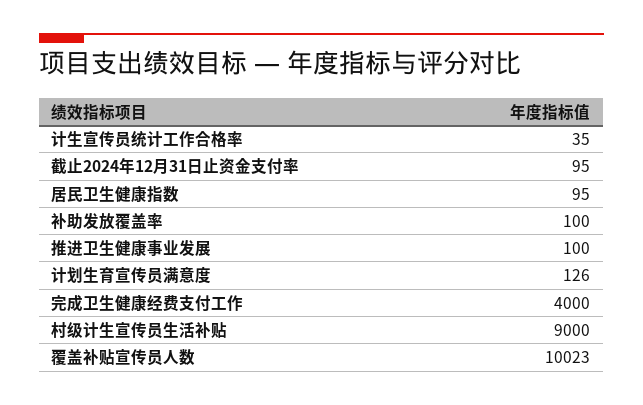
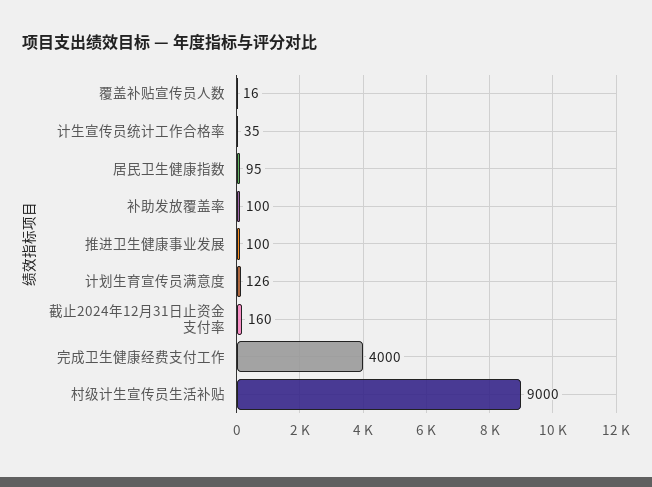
  {
    "计生宣传员统计工作合格率": 35,
-   "截止2024年12月31日止资金支付率": 95,
+   "截止2024年12月31日止资金支付率": 160,
    "居民卫生健康指数": 95,
    "补助发放覆盖率": 100,
    "推进卫生健康事业发展": 100,
    "计划生育宣传员满意度": 126,
    "完成卫生健康经费支付工作": 4000,
    "村级计生宣传员生活补贴": 9000,
-   "覆盖补贴宣传员人数": 10023
+   "覆盖补贴宣传员人数": 16
  }

